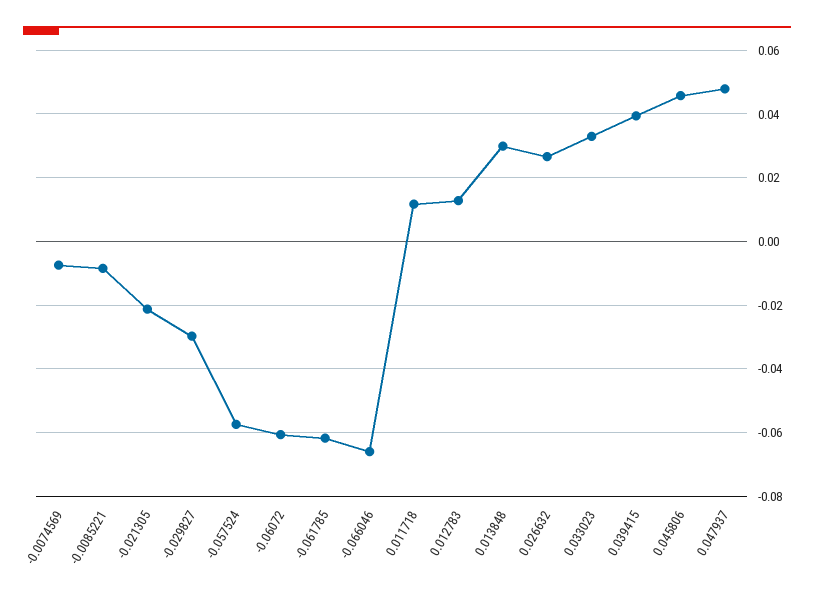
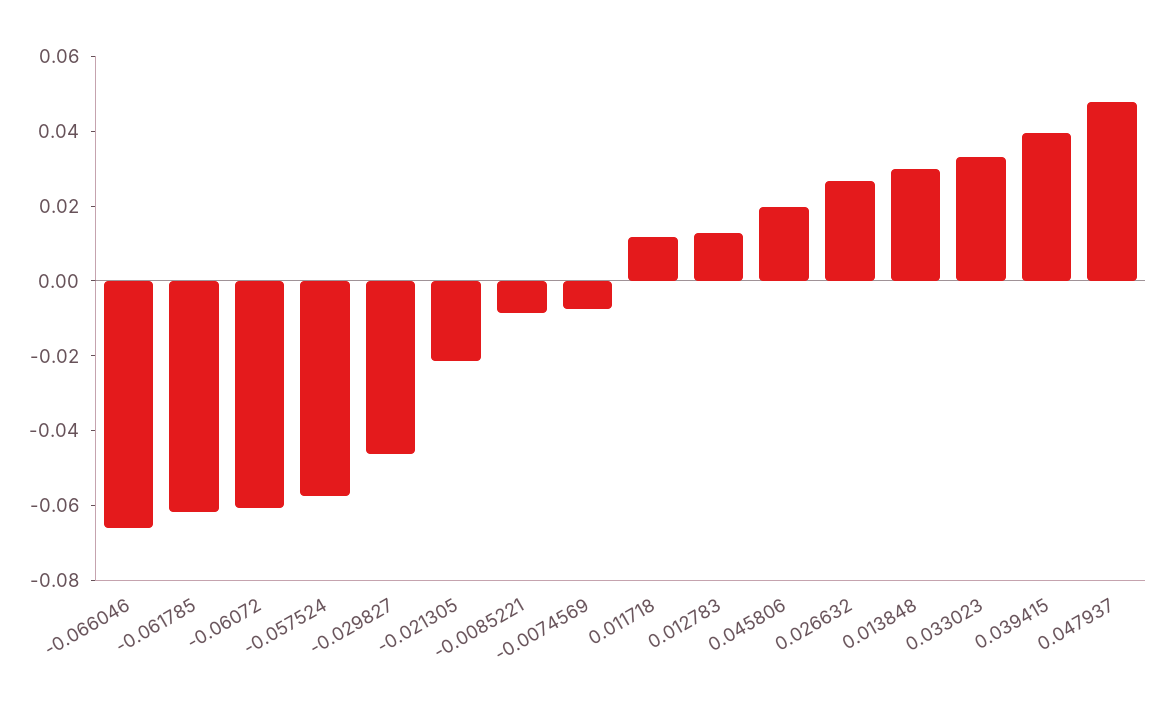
  {
    "-0.0074569": -0.008,
    "-0.0085221": -0.008,
    "-0.021305": -0.022,
-   "-0.029827": -0.03,
+   "-0.029827": -0.045,
    "-0.057524": -0.058,
    "-0.06072": -0.06,
    "-0.061785": -0.062,
    "-0.066046": -0.066,
    "0.011718": 0.012,
    "0.012783": 0.012,
    "0.013848": 0.03,
    "0.026632": 0.026,
    "0.033023": 0.034,
    "0.039415": 0.04,
-   "0.045806": 0.046,
+   "0.045806": 0.02,
    "0.047937": 0.048
  }

